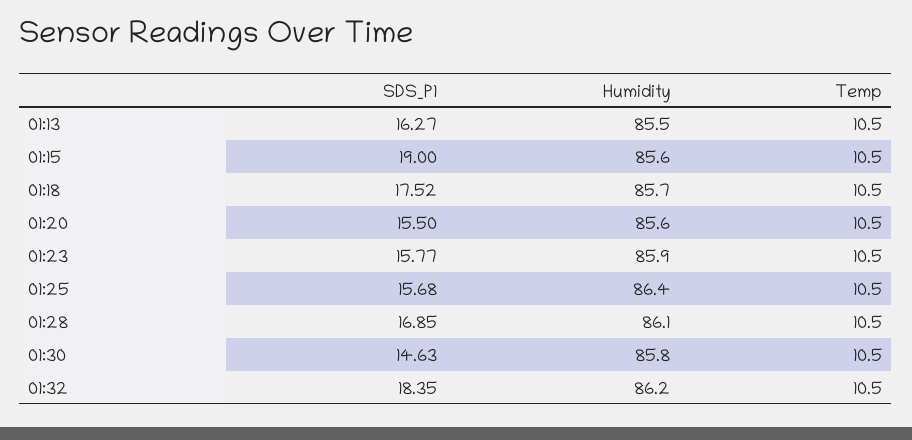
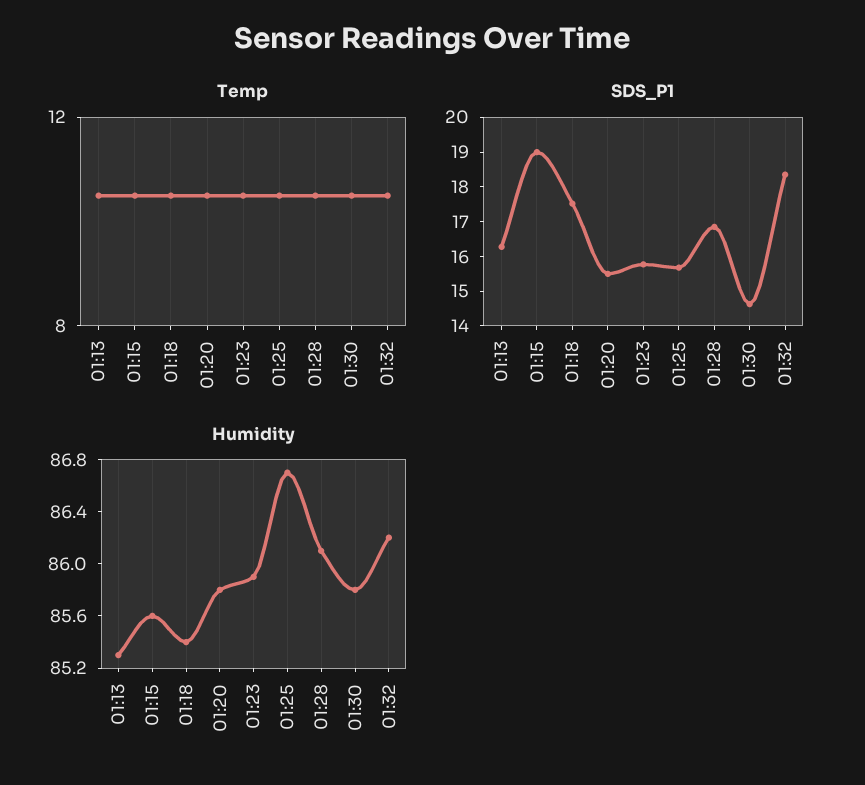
  {
    "SDS_P1": {
      "01:13": 16.27,
      "01:15": 19,
      "01:18": 17.52,
      "01:20": 15.5,
      "01:23": 15.77,
      "01:25": 15.68,
      "01:28": 16.85,
      "01:30": 14.63,
      "01:32": 18.35
    },
    "Humidity": {
-     "01:13": 85.5,
+     "01:13": 85.3,
      "01:15": 85.6,
-     "01:18": 85.7,
+     "01:18": 85.4,
-     "01:20": 85.6,
+     "01:20": 85.8,
      "01:23": 85.9,
-     "01:25": 86.4,
+     "01:25": 86.7,
      "01:28": 86.1,
      "01:30": 85.8,
      "01:32": 86.2
    },
    "Temp": {
      "01:13": 10.5,
      "01:15": 10.5,
      "01:18": 10.5,
      "01:20": 10.5,
      "01:23": 10.5,
      "01:25": 10.5,
      "01:28": 10.5,
      "01:30": 10.5,
      "01:32": 10.5
    }
  }

